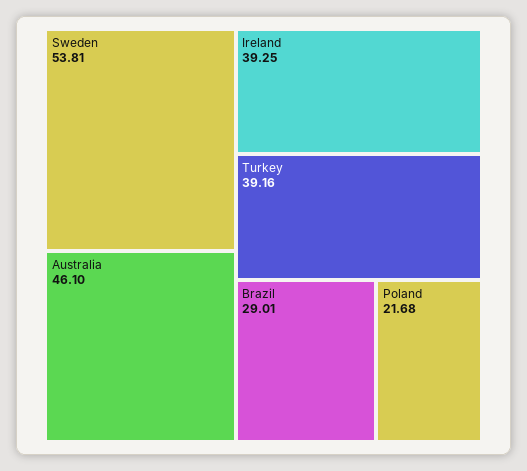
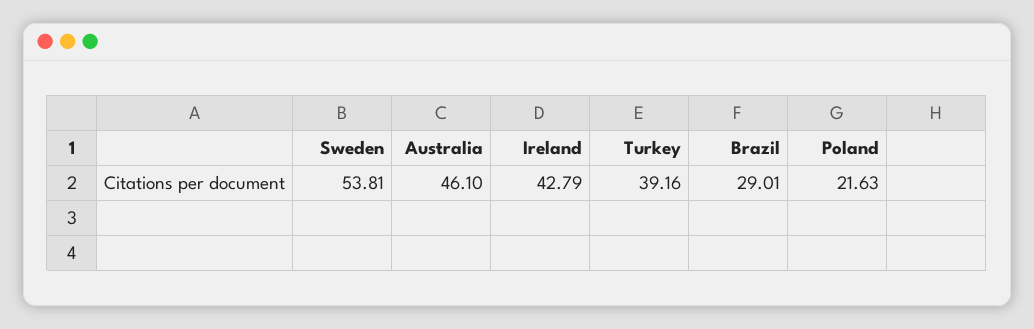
  {
    "Sweden": 53.81,
    "Australia": 46.1,
-   "Ireland": 39.25,
+   "Ireland": 42.79,
    "Turkey": 39.16,
    "Brazil": 29.01,
-   "Poland": 21.68
+   "Poland": 21.63
  }

